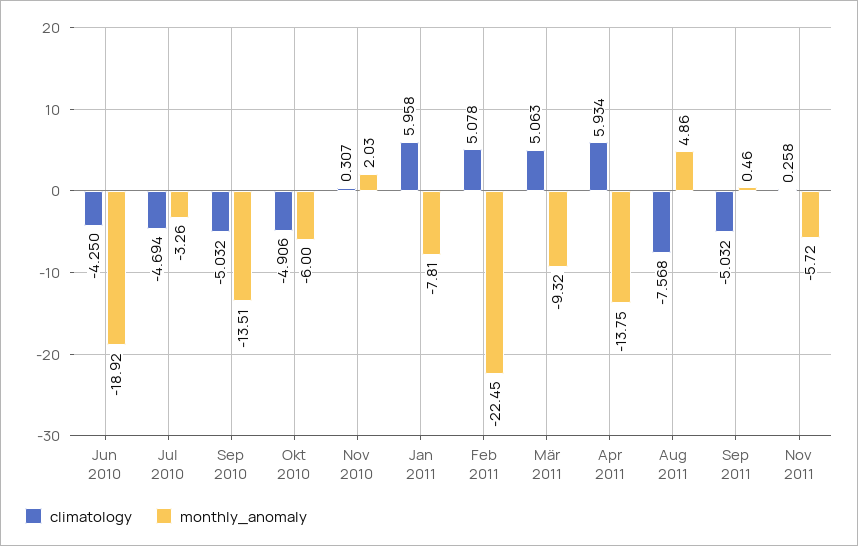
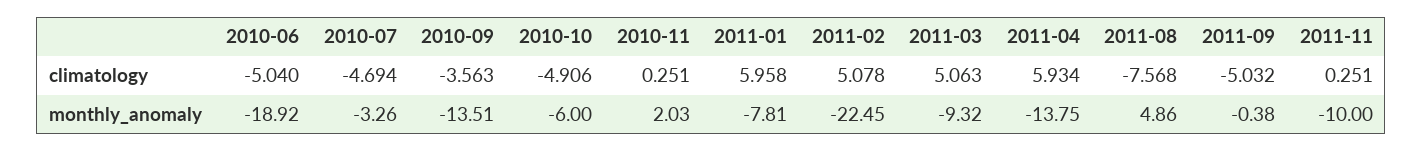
  {
    "climatology": {
-     "Jun 2010": -4.25,
+     "Jun 2010": -5.04,
      "Jul 2010": -4.694,
-     "Sep 2010": -5.032,
+     "Sep 2010": -3.563,
      "Okt 2010": -4.906,
-     "Nov 2010": 0.307,
+     "Nov 2010": 0.251,
      "Jan 2011": 5.958,
      "Feb 2011": 5.078,
      "Mär 2011": 5.063,
      "Apr 2011": 5.934,
      "Aug 2011": -7.568,
      "Sep 2011": -5.032,
-     "Nov 2011": 0.258
+     "Nov 2011": 0.251
    },
    "monthly_anomaly": {
      "Jun 2010": -18.92,
      "Jul 2010": -3.26,
      "Sep 2010": -13.51,
      "Okt 2010": -6,
      "Nov 2010": 2.03,
      "Jan 2011": -7.81,
      "Feb 2011": -22.45,
      "Mär 2011": -9.32,
      "Apr 2011": -13.75,
      "Aug 2011": 4.86,
-     "Sep 2011": 0.46,
+     "Sep 2011": -0.38,
-     "Nov 2011": -5.72
+     "Nov 2011": -10
    }
  }

